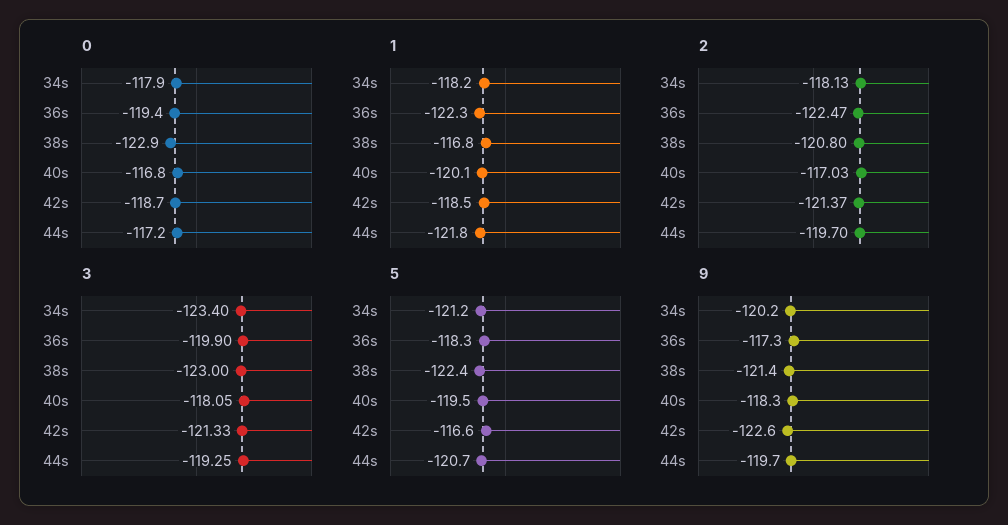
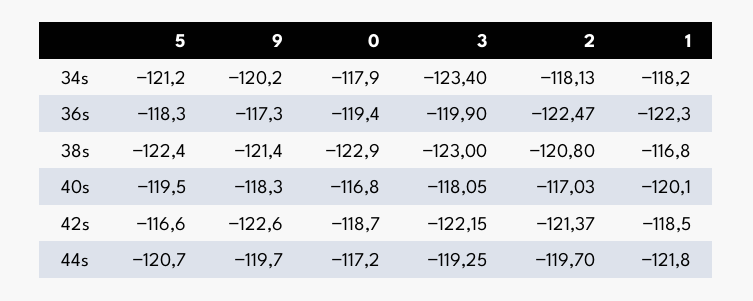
  {
    "0": {
      "34s": -117.9,
      "36s": -119.4,
      "38s": -122.9,
      "40s": -116.8,
      "42s": -118.7,
      "44s": -117.2
    },
    "1": {
      "34s": -118.2,
      "36s": -122.3,
      "38s": -116.8,
      "40s": -120.1,
      "42s": -118.5,
      "44s": -121.8
    },
    "2": {
      "34s": -118.13,
      "36s": -122.47,
      "38s": -120.8,
      "40s": -117.03,
      "42s": -121.37,
      "44s": -119.7
    },
    "3": {
      "34s": -123.4,
      "36s": -119.9,
      "38s": -123,
      "40s": -118.05,
-     "42s": -121.33,
+     "42s": -122.15,
      "44s": -119.25
    },
    "5": {
      "34s": -121.2,
      "36s": -118.3,
      "38s": -122.4,
      "40s": -119.5,
      "42s": -116.6,
      "44s": -120.7
    },
    "9": {
      "34s": -120.2,
      "36s": -117.3,
      "38s": -121.4,
      "40s": -118.3,
      "42s": -122.6,
      "44s": -119.7
    }
  }

